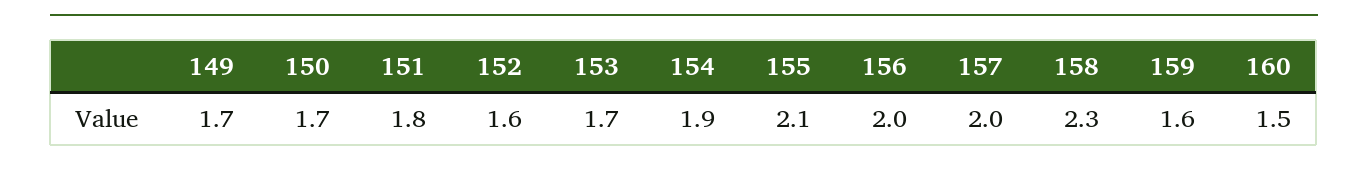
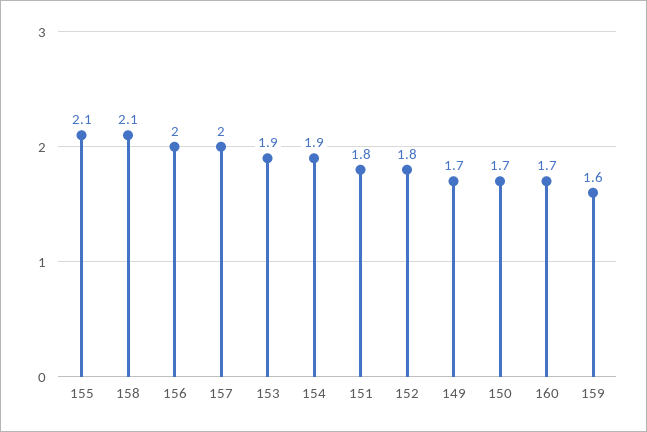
  {
    "149": 1.7,
    "150": 1.7,
    "151": 1.8,
-   "152": 1.6,
+   "152": 1.8,
-   "153": 1.7,
+   "153": 1.9,
    "154": 1.9,
    "155": 2.1,
    "156": 2,
    "157": 2,
-   "158": 2.3,
+   "158": 2.1,
    "159": 1.6,
-   "160": 1.5
+   "160": 1.7
  }

